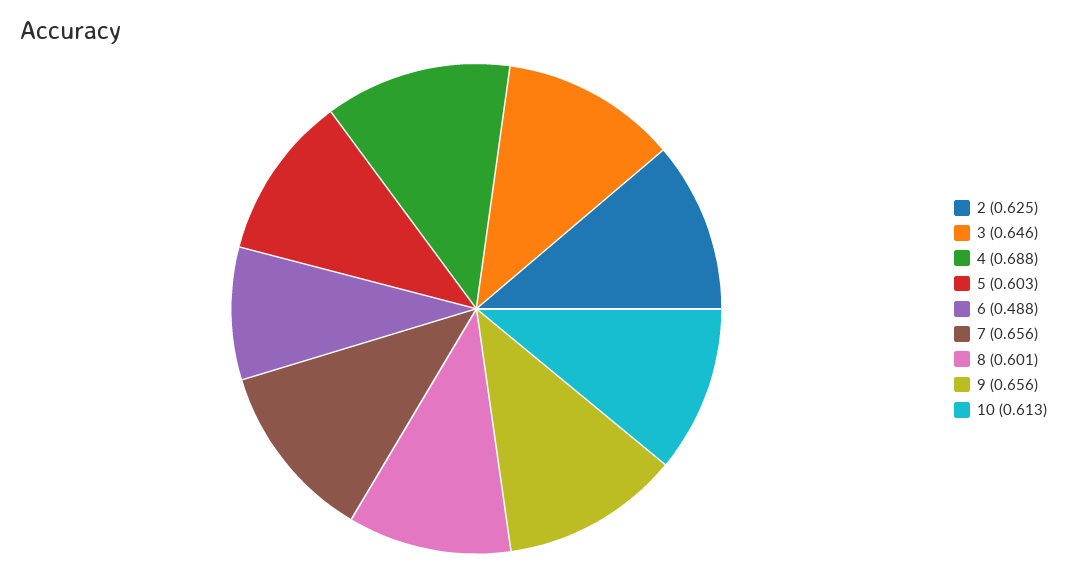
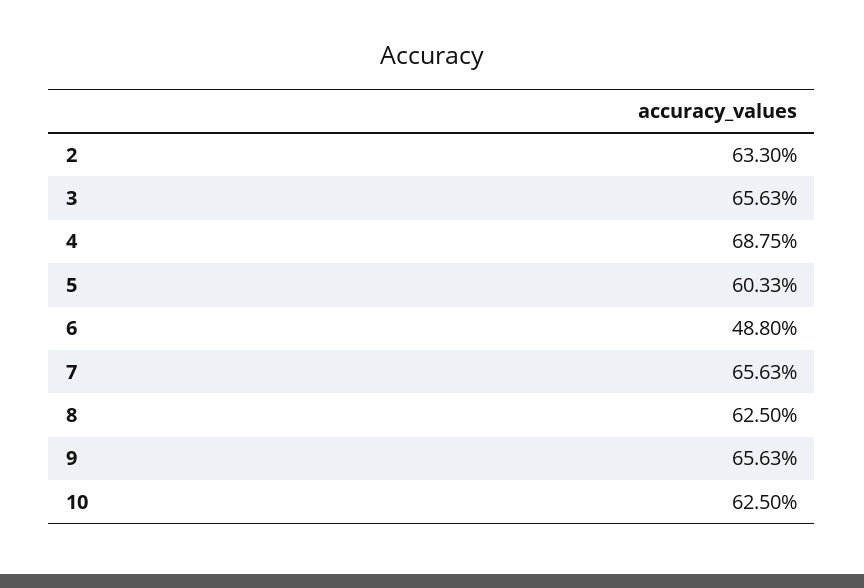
  {
-   "2": 0.625,
+   "2": 0.633,
-   "3": 0.646,
+   "3": 0.6563,
    "4": 0.6875,
    "5": 0.6033,
    "6": 0.488,
    "7": 0.6563,
-   "8": 0.601,
+   "8": 0.625,
    "9": 0.6563,
-   "10": 0.613
+   "10": 0.625
  }

